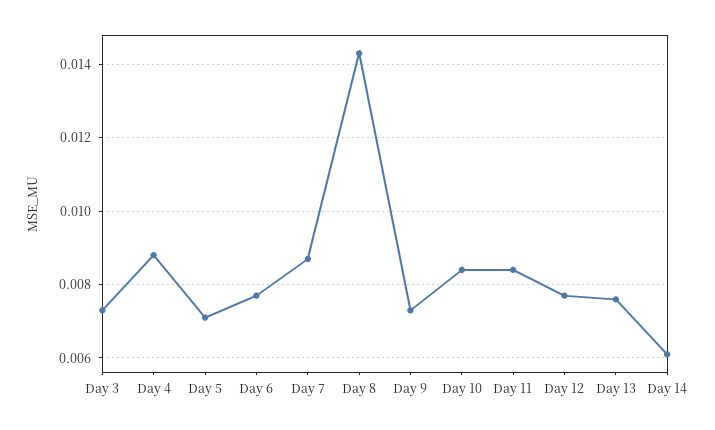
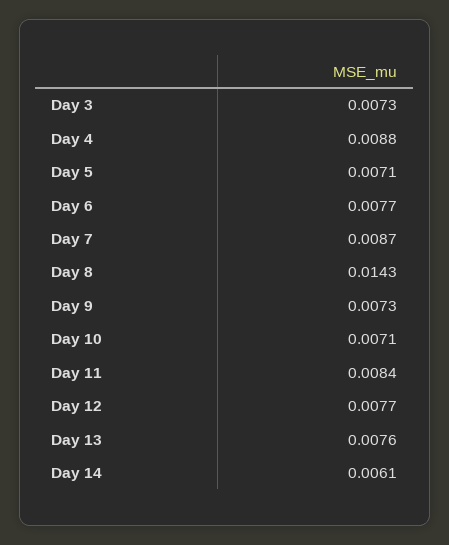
  {
    "Day 3": 0.0073,
    "Day 4": 0.0088,
    "Day 5": 0.0071,
    "Day 6": 0.0077,
    "Day 7": 0.0087,
    "Day 8": 0.0143,
    "Day 9": 0.0073,
-   "Day 10": 0.0085,
+   "Day 10": 0.0071,
    "Day 11": 0.0084,
    "Day 12": 0.0077,
    "Day 13": 0.0076,
    "Day 14": 0.0061
  }

